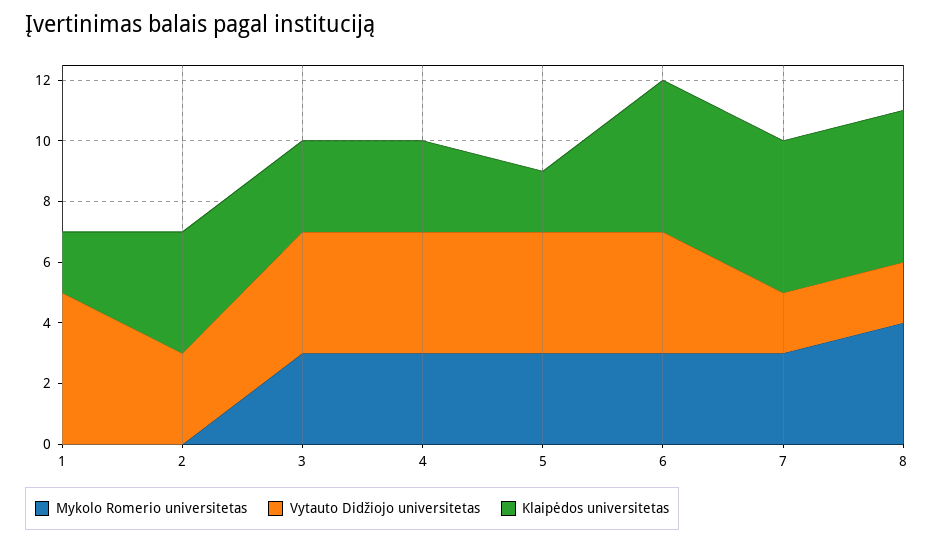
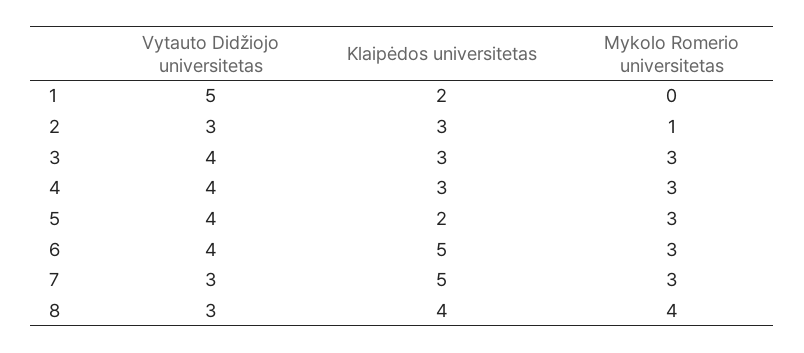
  {
    "Mykolo Romerio universitetas": {
      "1": 0,
-     "2": 0,
+     "2": 1,
      "3": 3,
      "4": 3,
      "5": 3,
      "6": 3,
      "7": 3,
      "8": 4
    },
    "Vytauto Didžiojo universitetas": {
      "1": 5,
      "2": 3,
      "3": 4,
      "4": 4,
      "5": 4,
      "6": 4,
-     "7": 2,
+     "7": 3,
-     "8": 2
+     "8": 3
    },
    "Klaipėdos universitetas": {
      "1": 2,
-     "2": 4,
+     "2": 3,
      "3": 3,
      "4": 3,
      "5": 2,
      "6": 5,
      "7": 5,
-     "8": 5
+     "8": 4
    }
  }

